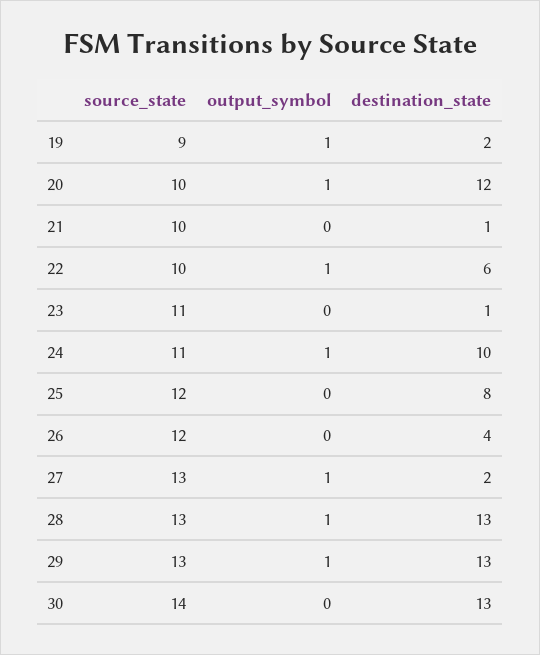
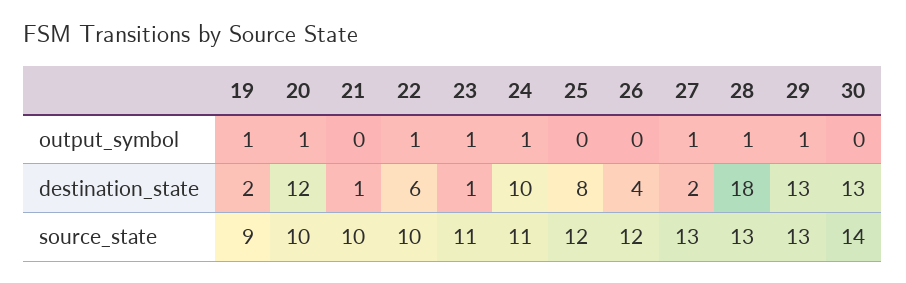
  {
    "source_state": {
      "19": 9,
      "20": 10,
      "21": 10,
      "22": 10,
      "23": 11,
      "24": 11,
      "25": 12,
      "26": 12,
      "27": 13,
      "28": 13,
      "29": 13,
      "30": 14
    },
    "output_symbol": {
      "19": 1,
      "20": 1,
      "21": 0,
      "22": 1,
-     "23": 0,
+     "23": 1,
      "24": 1,
      "25": 0,
      "26": 0,
      "27": 1,
      "28": 1,
      "29": 1,
      "30": 0
    },
    "destination_state": {
      "19": 2,
      "20": 12,
      "21": 1,
      "22": 6,
      "23": 1,
      "24": 10,
      "25": 8,
      "26": 4,
      "27": 2,
-     "28": 13,
+     "28": 18,
      "29": 13,
      "30": 13
    }
  }

